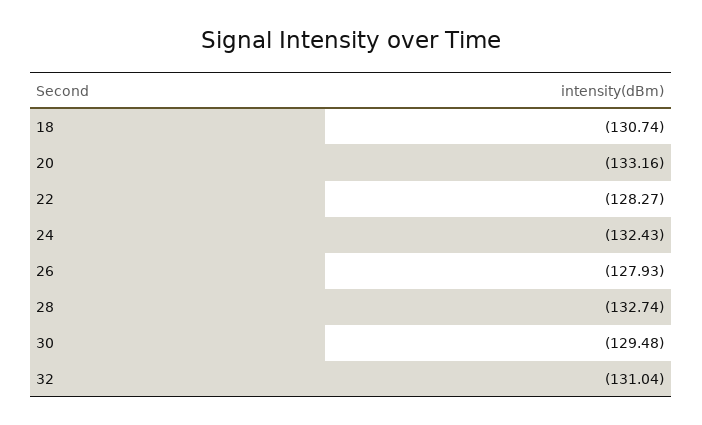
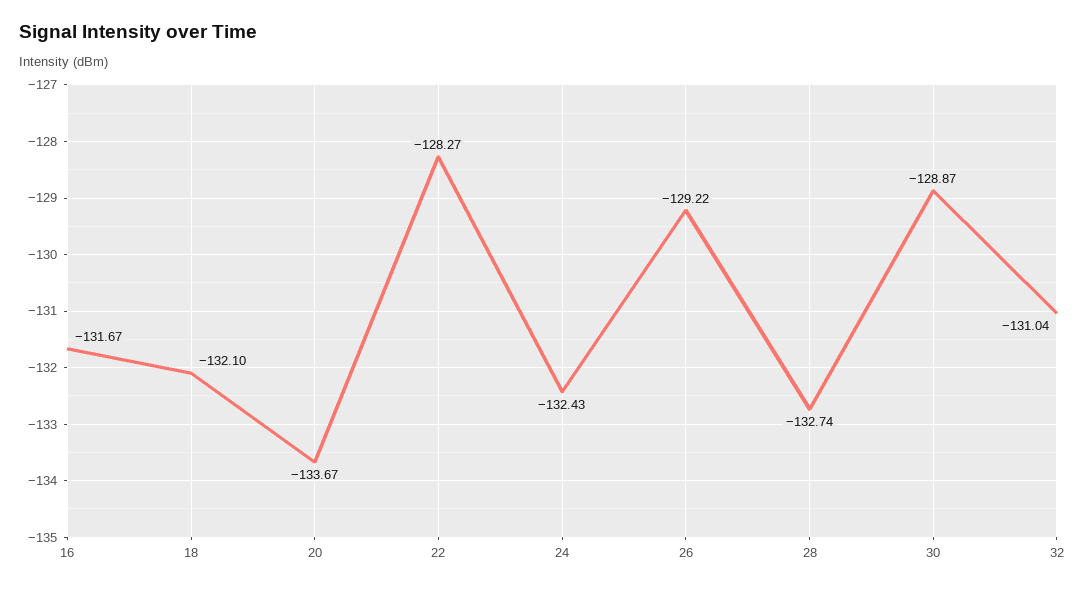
  {
-   "18": -130.74,
+   "18": -132.1,
-   "20": -133.16,
+   "20": -133.67,
    "22": -128.27,
    "24": -132.43,
-   "26": -127.93,
+   "26": -129.22,
    "28": -132.74,
-   "30": -129.48,
+   "30": -128.87,
-   "32": -131.04
+   "32": -131.04,
+   "16": -131.67
  }

